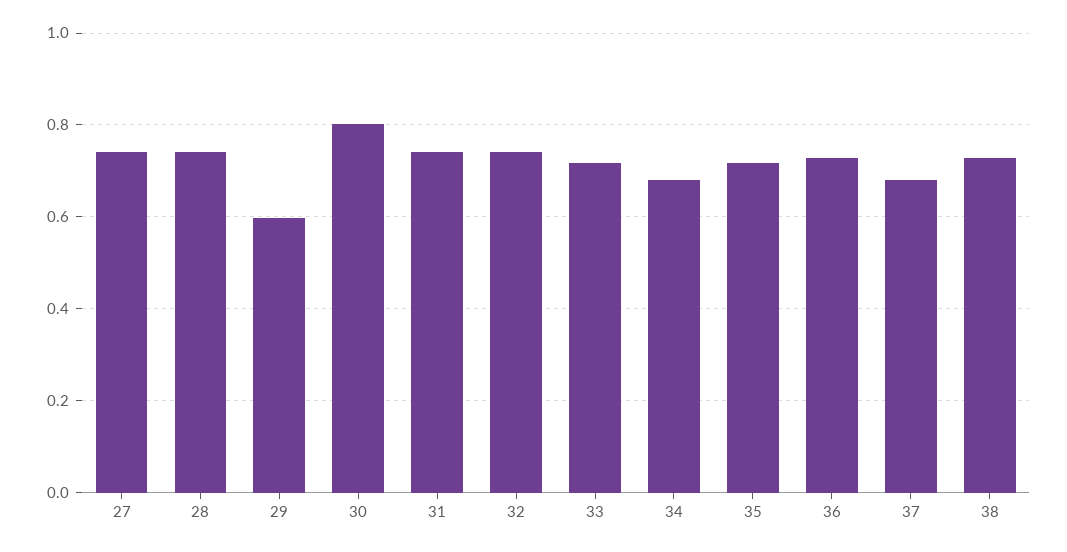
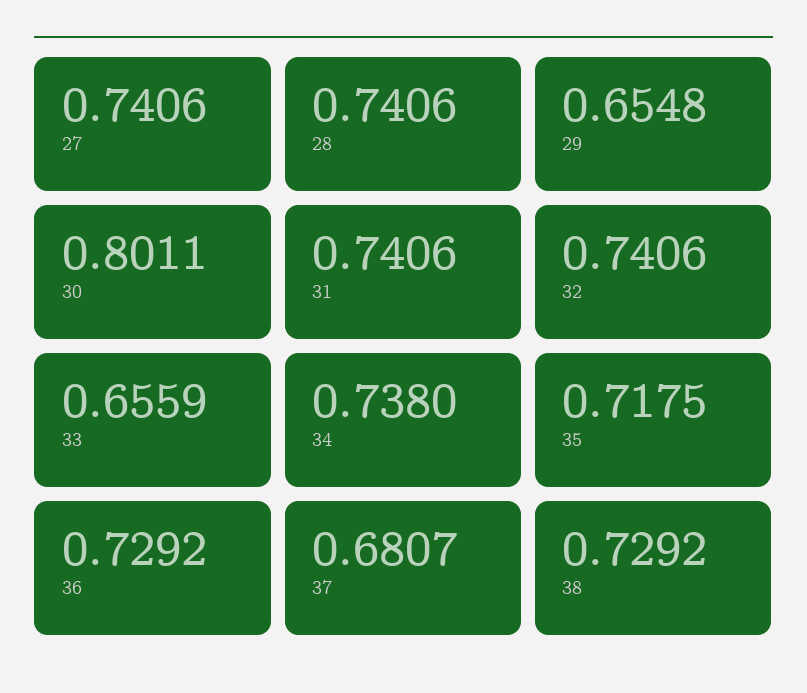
  {
    "27": 0.7406,
    "28": 0.7406,
-   "29": 0.6,
+   "29": 0.6548,
    "30": 0.8011,
    "31": 0.7406,
    "32": 0.7406,
-   "33": 0.72,
+   "33": 0.6559,
-   "34": 0.68,
+   "34": 0.738,
    "35": 0.7175,
    "36": 0.7292,
    "37": 0.6807,
    "38": 0.7292
  }

